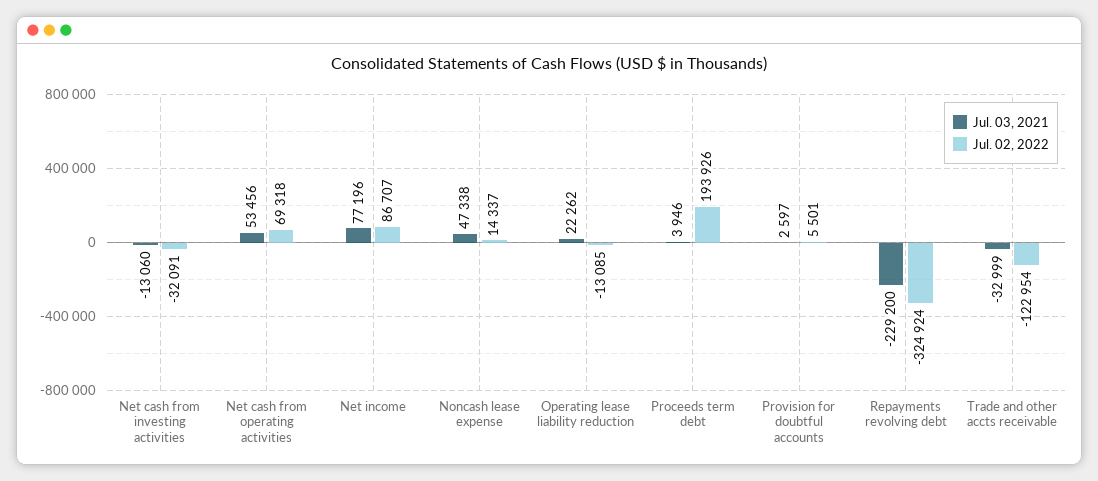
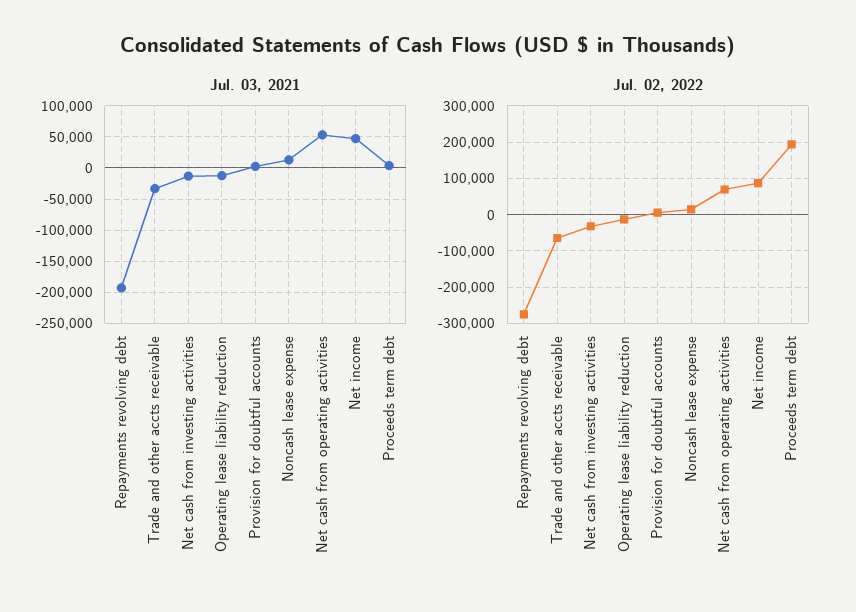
  {
    "Jul. 03, 2021": {
      "Net cash from investing activities": -13060,
      "Net cash from operating activities": 53456,
-     "Net income": 77196,
+     "Net income": 50000,
-     "Noncash lease expense": 47338,
+     "Noncash lease expense": 10000,
-     "Operating lease liability reduction": 22262,
+     "Operating lease liability reduction": -10000,
      "Proceeds term debt": 3946,
      "Provision for doubtful accounts": 2597,
-     "Repayments revolving debt": -229200,
+     "Repayments revolving debt": -190000,
      "Trade and other accts receivable": -32999
    },
    "Jul. 02, 2022": {
      "Net cash from investing activities": -32091,
      "Net cash from operating activities": 69318,
      "Net income": 86707,
      "Noncash lease expense": 14337,
      "Operating lease liability reduction": -13085,
      "Proceeds term debt": 193926,
      "Provision for doubtful accounts": 5501,
-     "Repayments revolving debt": -324924,
+     "Repayments revolving debt": -280000,
-     "Trade and other accts receivable": -122954
+     "Trade and other accts receivable": -60000
    }
  }

